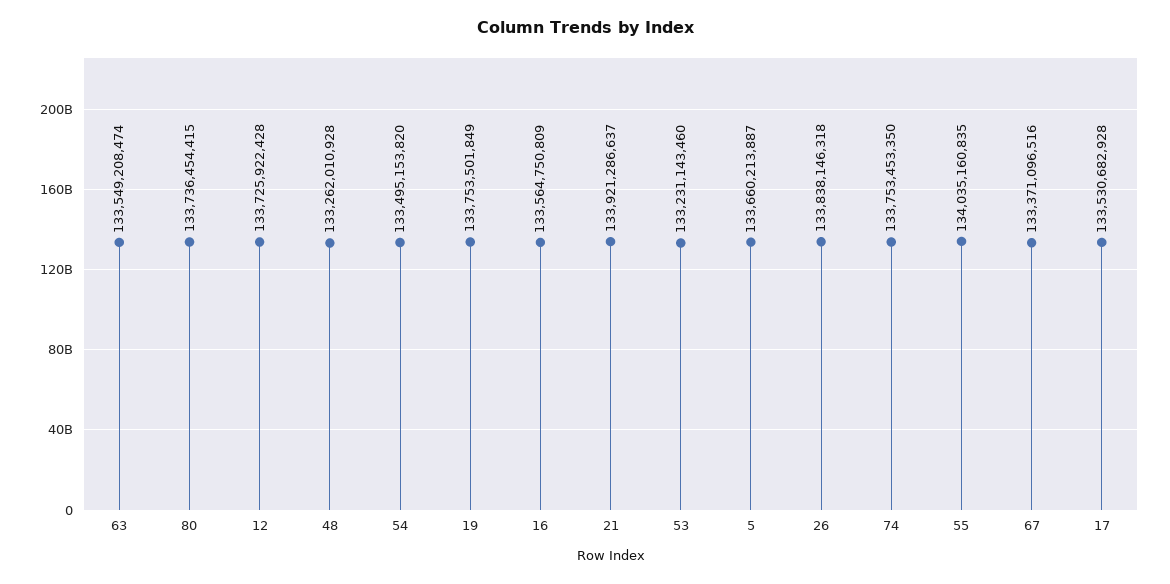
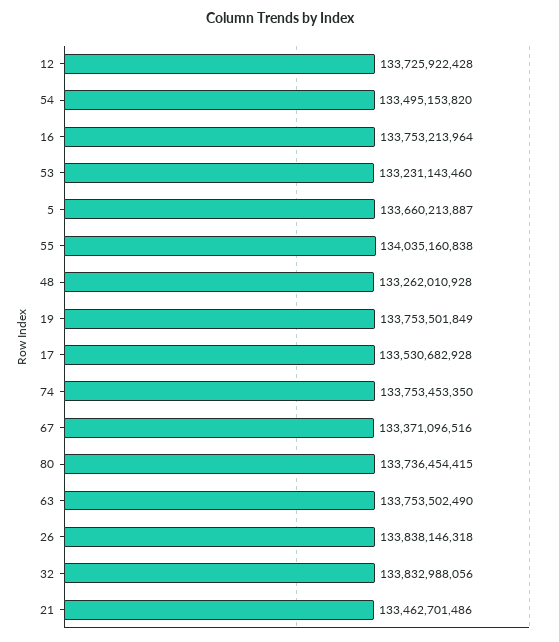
  {
-   "63": 133549208474,
+   "63": 133753502490,
    "80": 133736454415,
    "12": 133725922428,
    "48": 133262010928,
    "54": 133495153820,
    "19": 133753501849,
-   "16": 133564750809,
+   "16": 133753213964,
-   "21": 133921286637,
+   "21": 133462701486,
    "53": 133231143460,
    "5": 133660213887,
    "26": 133838146318,
    "74": 133753453350,
-   "55": 134035160835,
+   "55": 134035160838,
    "67": 133371096516,
-   "17": 133530682928
+   "17": 133530682928,
+   "32": 133832988056
  }

